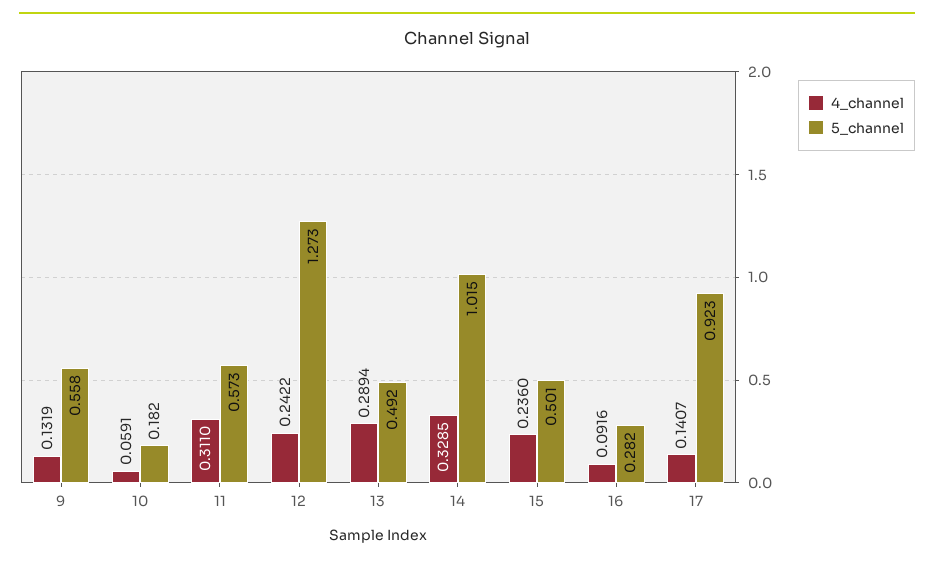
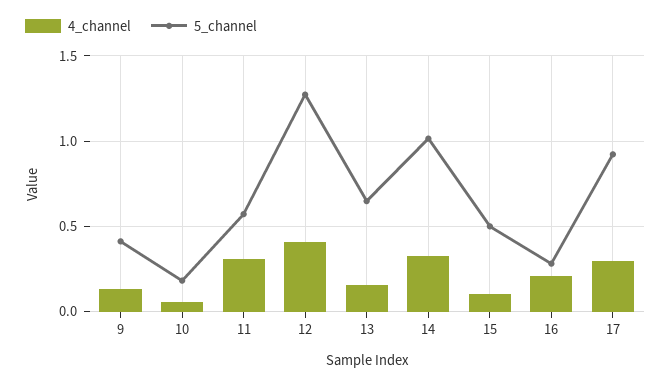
  {
    "4_channel": {
      "9": 0.1319,
      "10": 0.0591,
      "11": 0.311,
-     "12": 0.2422,
+     "12": 0.4,
-     "13": 0.2894,
+     "13": 0.15,
      "14": 0.3285,
-     "15": 0.236,
+     "15": 0.1,
-     "16": 0.0916,
+     "16": 0.2,
-     "17": 0.1407
+     "17": 0.3
    },
    "5_channel": {
-     "9": 0.558,
+     "9": 0.4,
      "10": 0.182,
      "11": 0.573,
      "12": 1.273,
-     "13": 0.492,
+     "13": 0.65,
      "14": 1.015,
      "15": 0.501,
      "16": 0.282,
      "17": 0.923
    }
  }

